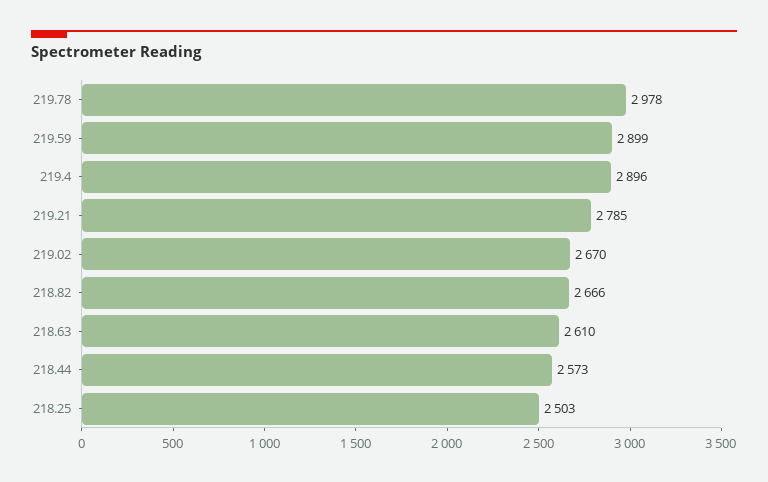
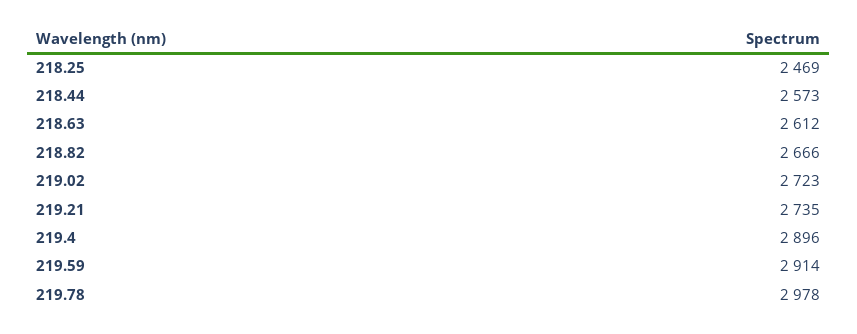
  {
    "219.78": 2978,
-   "219.59": 2899,
+   "219.59": 2914,
    "219.4": 2896,
-   "219.21": 2785,
+   "219.21": 2735,
-   "219.02": 2670,
+   "219.02": 2723,
    "218.82": 2666,
-   "218.63": 2610,
+   "218.63": 2612,
    "218.44": 2573,
-   "218.25": 2503
+   "218.25": 2469
  }

